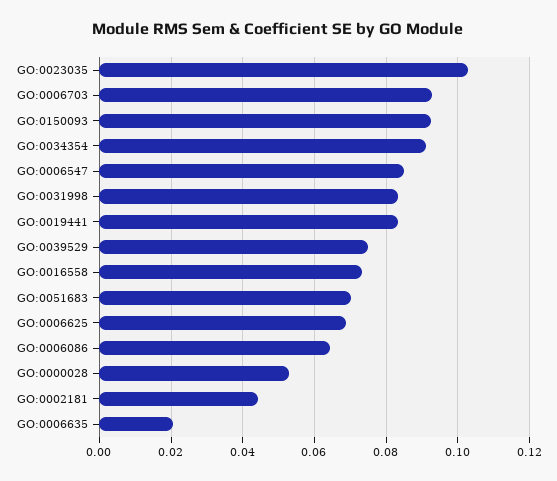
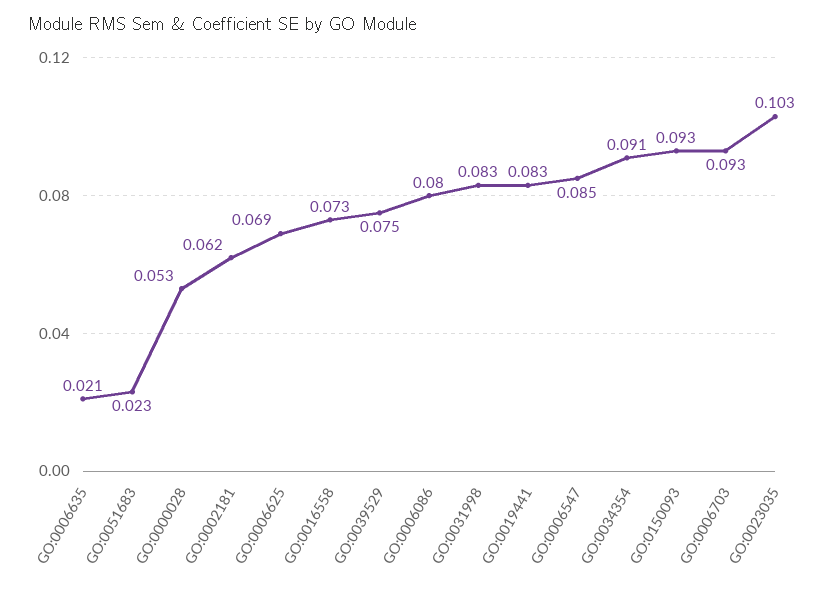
  {
    "GO:0023035": 0.103,
    "GO:0006703": 0.093,
    "GO:0150093": 0.093,
    "GO:0034354": 0.091,
    "GO:0006547": 0.085,
    "GO:0031998": 0.083,
    "GO:0019441": 0.083,
    "GO:0039529": 0.075,
    "GO:0016558": 0.073,
-   "GO:0051683": 0.07,
+   "GO:0051683": 0.023,
    "GO:0006625": 0.069,
-   "GO:0006086": 0.064,
+   "GO:0006086": 0.08,
    "GO:0000028": 0.053,
-   "GO:0002181": 0.044,
+   "GO:0002181": 0.062,
    "GO:0006635": 0.021
  }

